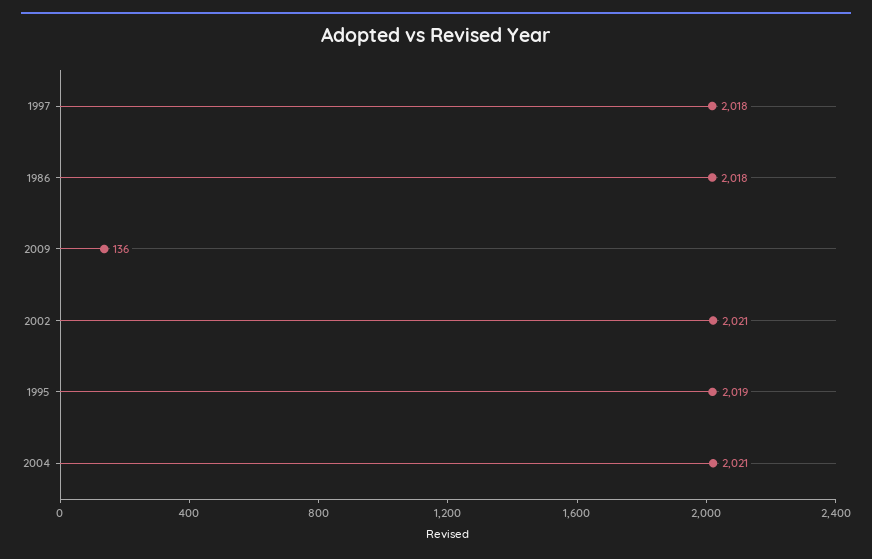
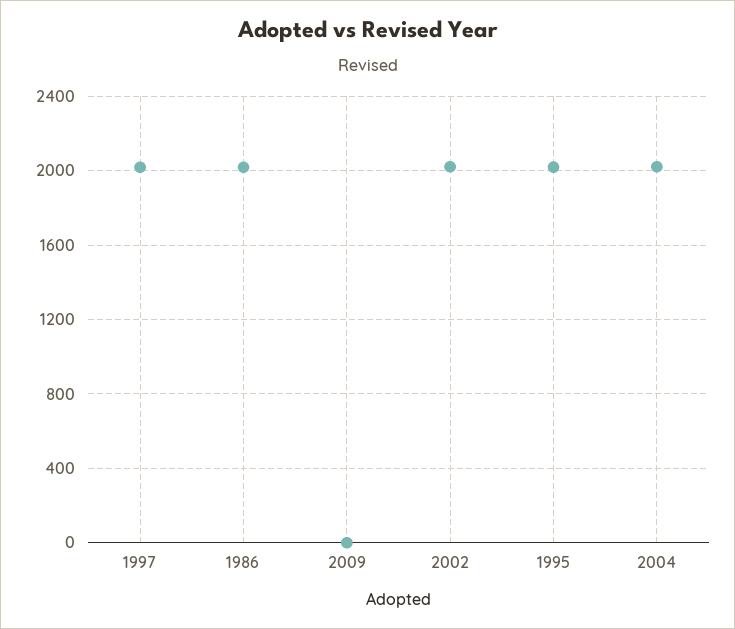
  {
    "1997": 2018,
    "1986": 2018,
-   "2009": 136,
+   "2009": 0,
    "2002": 2021,
    "1995": 2019,
    "2004": 2021
  }

